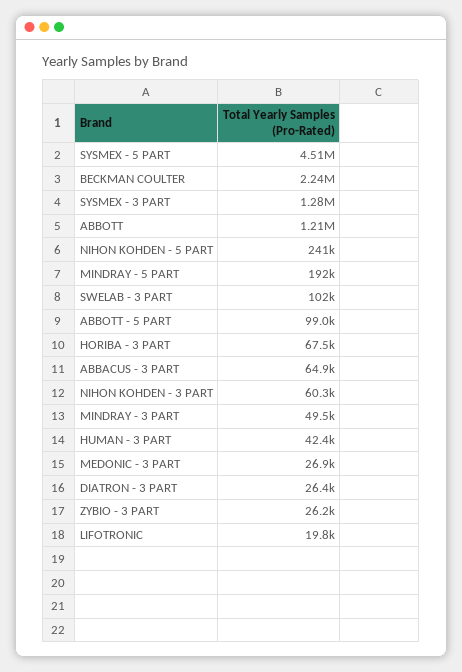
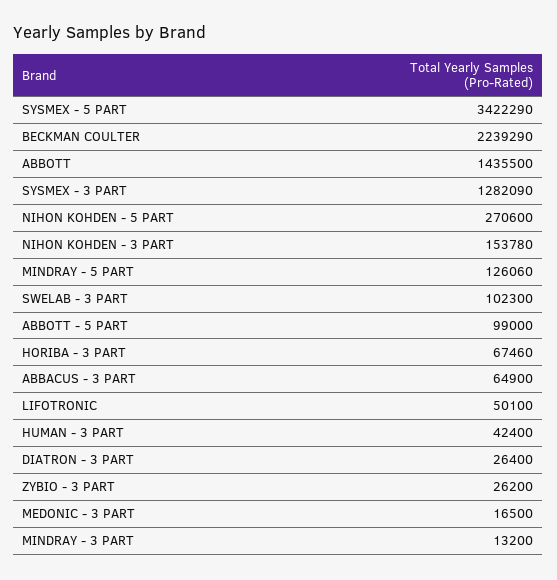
  {
-   "SYSMEX - 5 PART": 4510000,
+   "SYSMEX - 5 PART": 3422290,
    "BECKMAN COULTER": 2239290,
    "SYSMEX - 3 PART": 1282090,
-   "ABBOTT": 1210000,
+   "ABBOTT": 1435500,
-   "NIHON KOHDEN - 5 PART": 241000,
+   "NIHON KOHDEN - 5 PART": 270600,
-   "MINDRAY - 5 PART": 192000,
+   "MINDRAY - 5 PART": 126060,
    "SWELAB - 3 PART": 102300,
    "ABBOTT - 5 PART": 99000,
    "HORIBA - 3 PART": 67460,
    "ABBACUS - 3 PART": 64900,
-   "NIHON KOHDEN - 3 PART": 60300,
+   "NIHON KOHDEN - 3 PART": 153780,
-   "MINDRAY - 3 PART": 49500,
+   "MINDRAY - 3 PART": 13200,
    "HUMAN - 3 PART": 42400,
-   "MEDONIC - 3 PART": 26900,
+   "MEDONIC - 3 PART": 16500,
    "DIATRON - 3 PART": 26400,
    "ZYBIO - 3 PART": 26200,
-   "LIFOTRONIC": 19800
+   "LIFOTRONIC": 50100
  }

